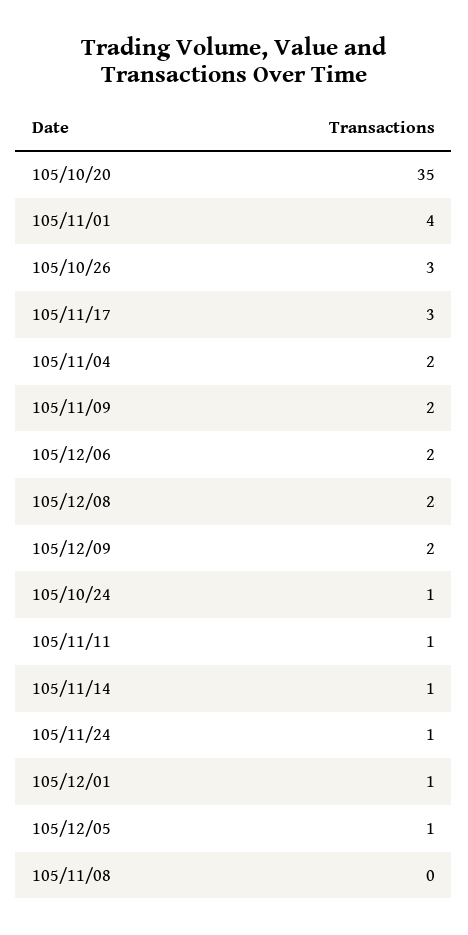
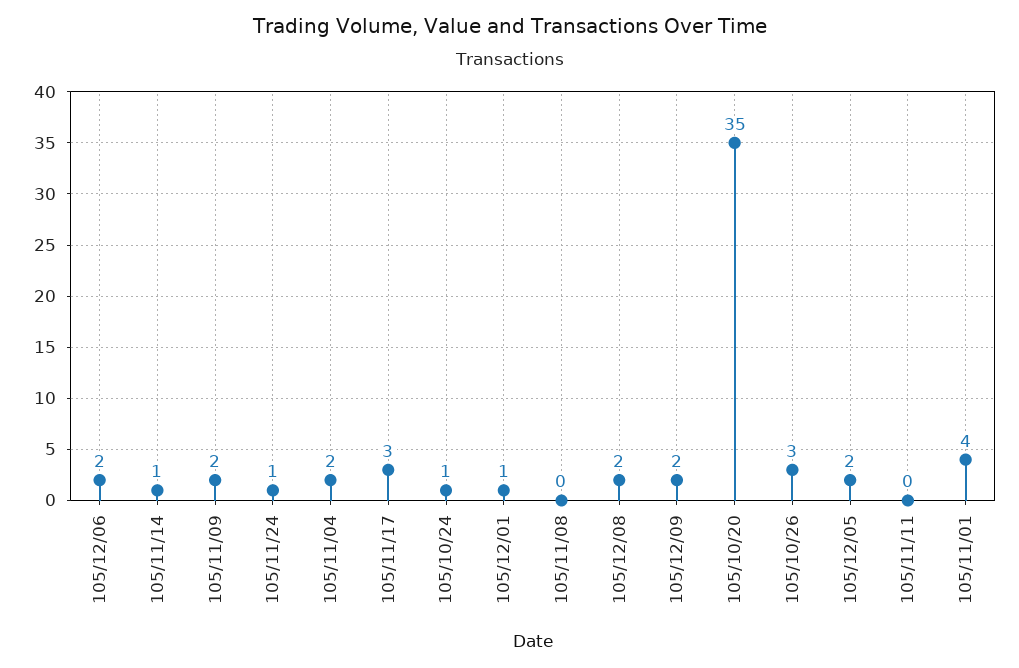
  {
    "105/10/20": 35,
    "105/11/01": 4,
    "105/10/26": 3,
    "105/11/17": 3,
    "105/11/04": 2,
    "105/11/09": 2,
    "105/12/06": 2,
    "105/12/08": 2,
    "105/12/09": 2,
    "105/10/24": 1,
-   "105/11/11": 1,
+   "105/11/11": 0,
    "105/11/14": 1,
    "105/11/24": 1,
    "105/12/01": 1,
-   "105/12/05": 1,
+   "105/12/05": 2,
    "105/11/08": 0
  }

